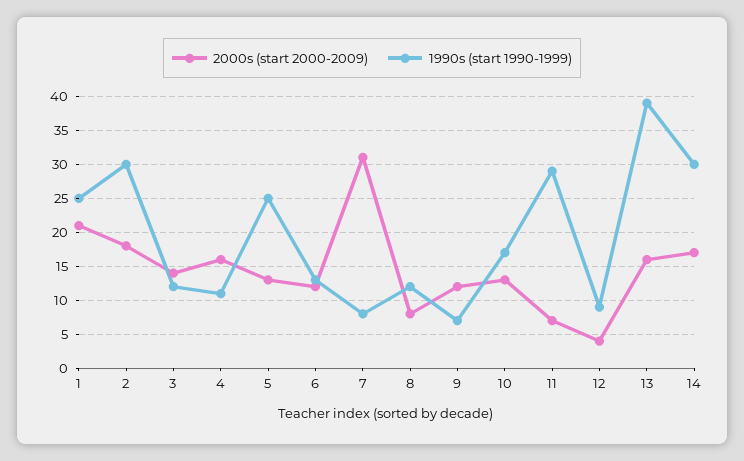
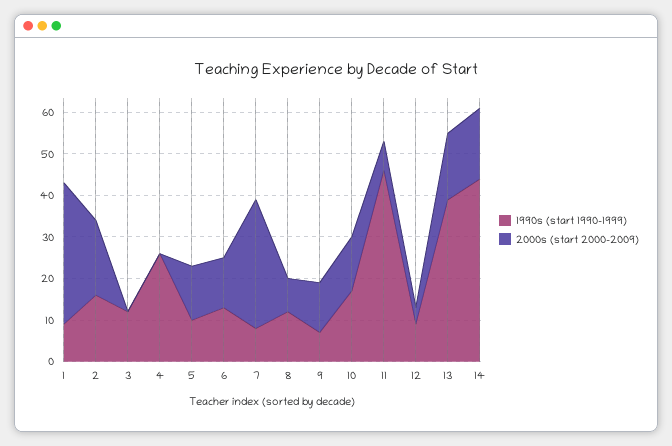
  {
    "2000s (start 2000-2009)": {
-     "1": 21,
+     "1": 35,
      "2": 18,
-     "3": 14,
+     "3": 0,
-     "4": 16,
+     "4": 0,
      "5": 13,
      "6": 12,
      "7": 31,
      "8": 8,
      "9": 12,
      "10": 13,
      "11": 7,
      "12": 4,
      "13": 16,
      "14": 17
    },
    "1990s (start 1990-1999)": {
-     "1": 25,
+     "1": 10,
-     "2": 30,
+     "2": 15,
      "3": 12,
-     "4": 11,
+     "4": 25,
-     "5": 25,
+     "5": 10,
      "6": 13,
      "7": 8,
      "8": 12,
      "9": 7,
      "10": 17,
-     "11": 29,
+     "11": 45,
      "12": 9,
      "13": 39,
-     "14": 30
+     "14": 45
    }
  }

